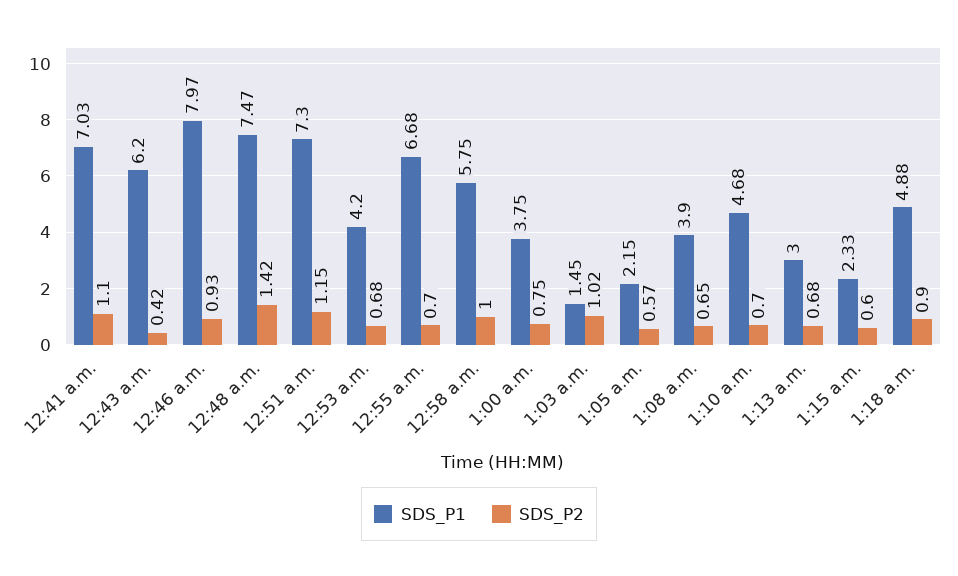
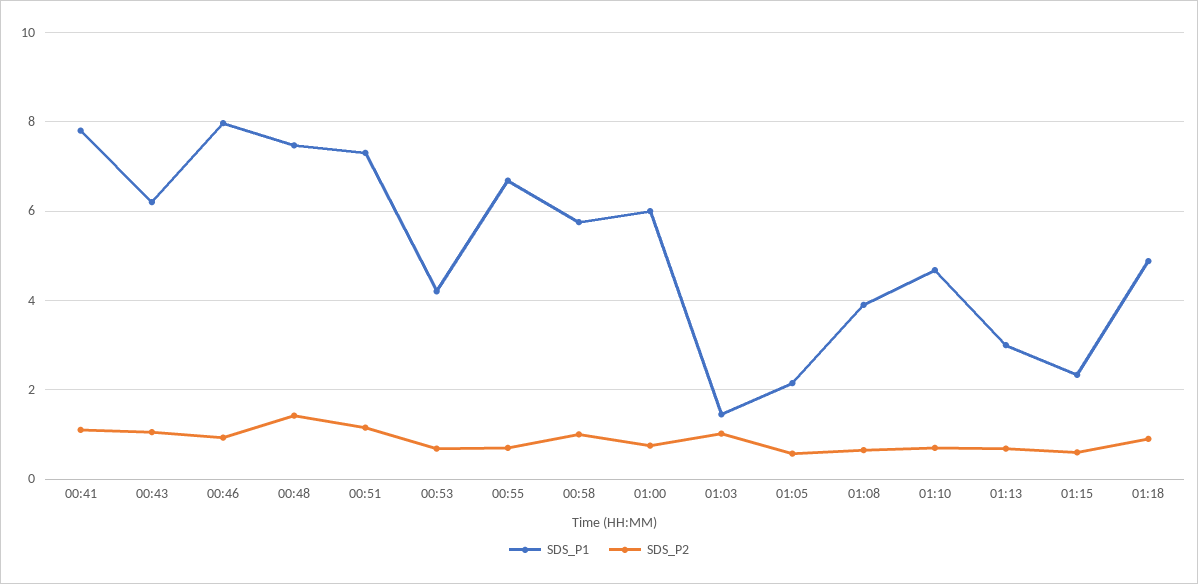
  {
    "SDS_P1": {
-     "12:41 a.m.": 7.03,
+     "12:41 a.m.": 7.8,
      "12:43 a.m.": 6.2,
      "12:46 a.m.": 7.97,
      "12:48 a.m.": 7.47,
      "12:51 a.m.": 7.3,
      "12:53 a.m.": 4.2,
      "12:55 a.m.": 6.68,
      "12:58 a.m.": 5.75,
-     "1:00 a.m.": 3.75,
+     "1:00 a.m.": 6,
      "1:03 a.m.": 1.45,
      "1:05 a.m.": 2.15,
      "1:08 a.m.": 3.9,
      "1:10 a.m.": 4.68,
      "1:13 a.m.": 3,
      "1:15 a.m.": 2.33,
      "1:18 a.m.": 4.88
    },
    "SDS_P2": {
      "12:41 a.m.": 1.1,
-     "12:43 a.m.": 0.42,
+     "12:43 a.m.": 1,
      "12:46 a.m.": 0.93,
      "12:48 a.m.": 1.42,
      "12:51 a.m.": 1.15,
      "12:53 a.m.": 0.68,
      "12:55 a.m.": 0.7,
      "12:58 a.m.": 1,
      "1:00 a.m.": 0.75,
      "1:03 a.m.": 1.02,
      "1:05 a.m.": 0.57,
      "1:08 a.m.": 0.65,
      "1:10 a.m.": 0.7,
      "1:13 a.m.": 0.68,
      "1:15 a.m.": 0.6,
      "1:18 a.m.": 0.9
    }
  }

